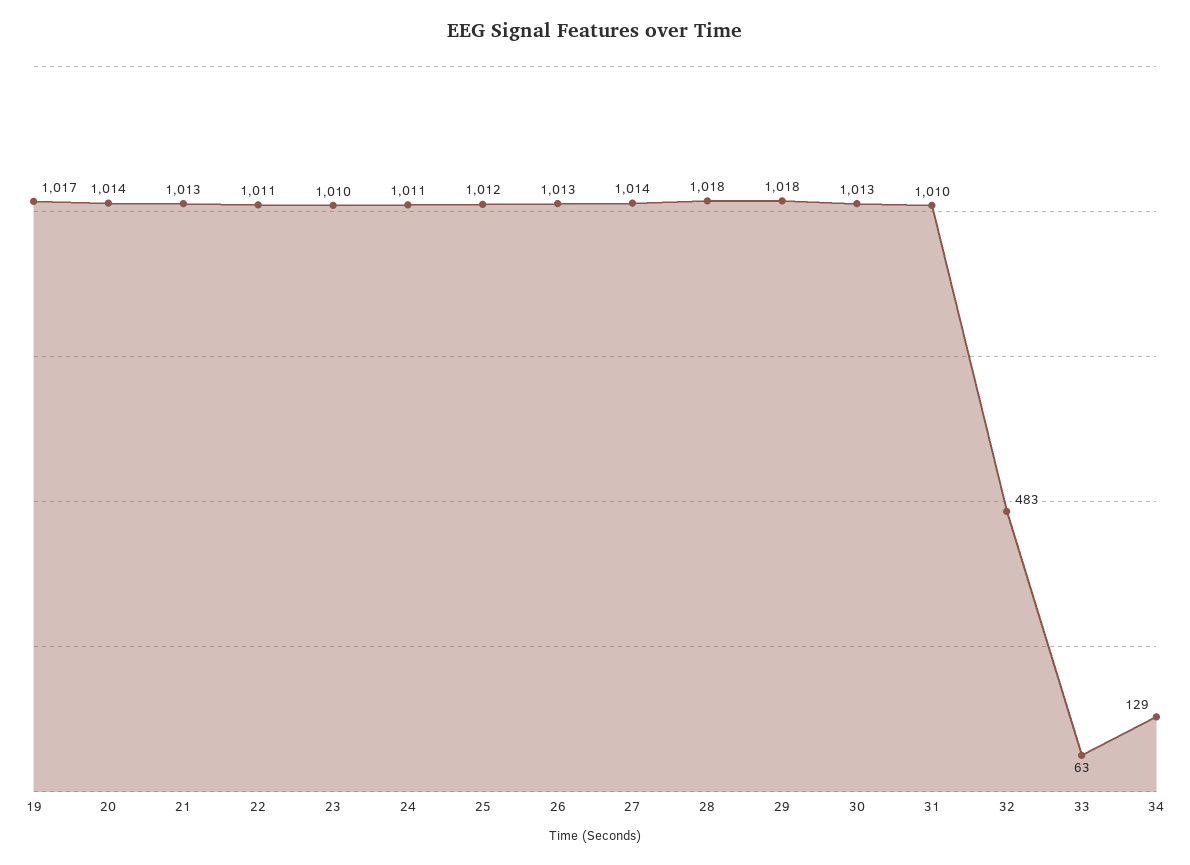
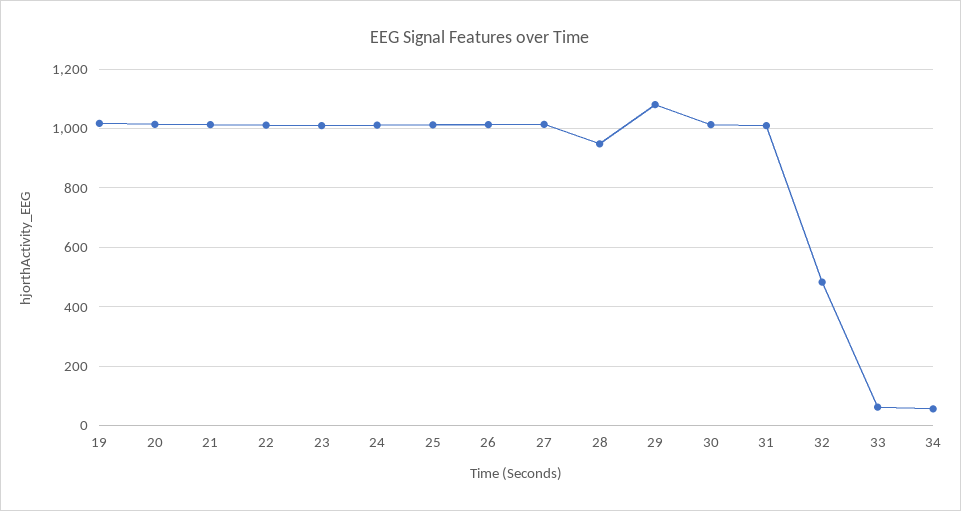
  {
    "19": 1017,
    "20": 1014,
    "21": 1013,
    "22": 1011,
    "23": 1010,
    "24": 1011,
    "25": 1012,
    "26": 1013,
    "27": 1014,
-   "28": 1018,
+   "28": 950,
-   "29": 1018,
+   "29": 1075,
    "30": 1013,
    "31": 1010,
    "32": 483,
    "33": 63,
-   "34": 129
+   "34": 50
  }

